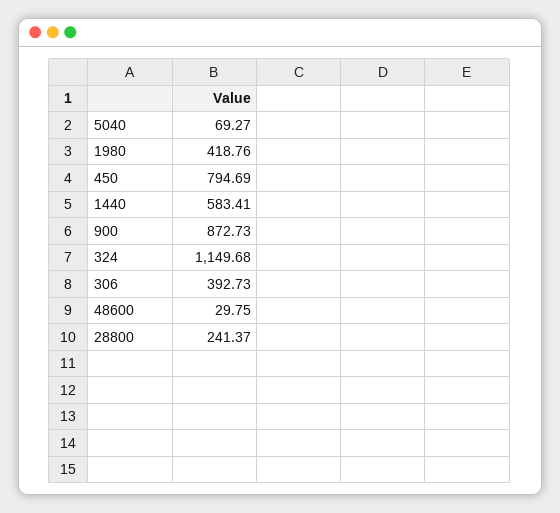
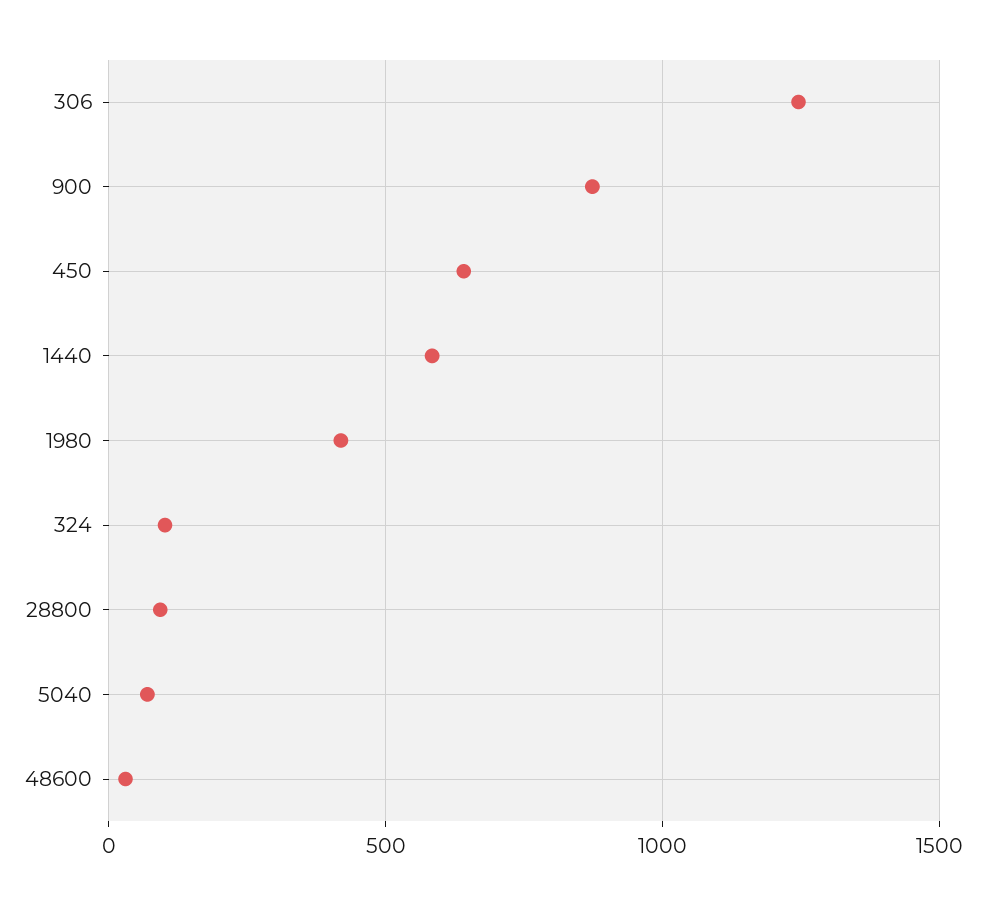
  {
    "5040": 69.27,
    "1980": 418.76,
-   "450": 794.69,
+   "450": 650,
    "1440": 583.41,
    "900": 872.73,
-   "324": 1149.68,
+   "324": 100,
-   "306": 392.73,
+   "306": 1250,
    "48600": 29.75,
-   "28800": 241.37
+   "28800": 100
  }

